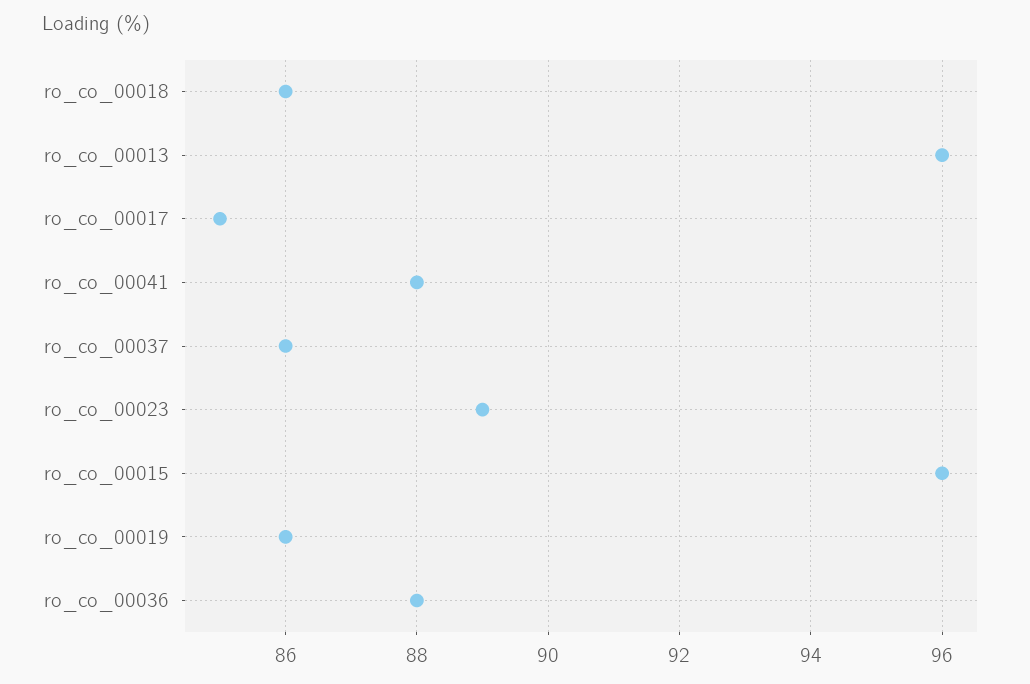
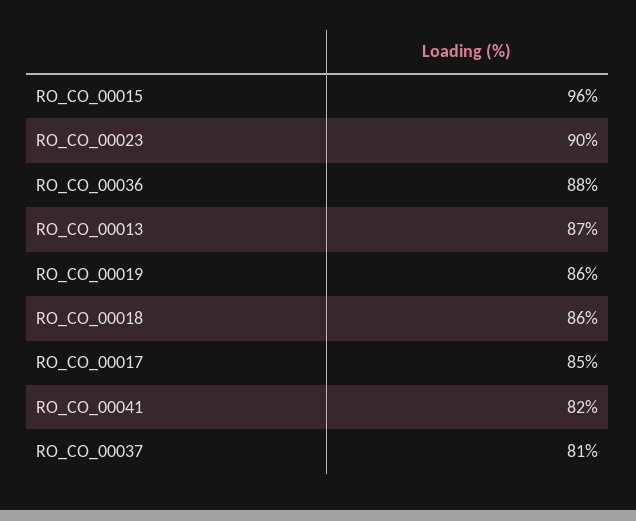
  {
    "ro_co_00018": 86,
-   "ro_co_00013": 96,
+   "ro_co_00013": 87,
    "ro_co_00017": 85,
-   "ro_co_00041": 88,
+   "ro_co_00041": 82,
-   "ro_co_00037": 86,
+   "ro_co_00037": 81,
-   "ro_co_00023": 89,
+   "ro_co_00023": 90,
    "ro_co_00015": 96,
    "ro_co_00019": 86,
    "ro_co_00036": 88
  }

